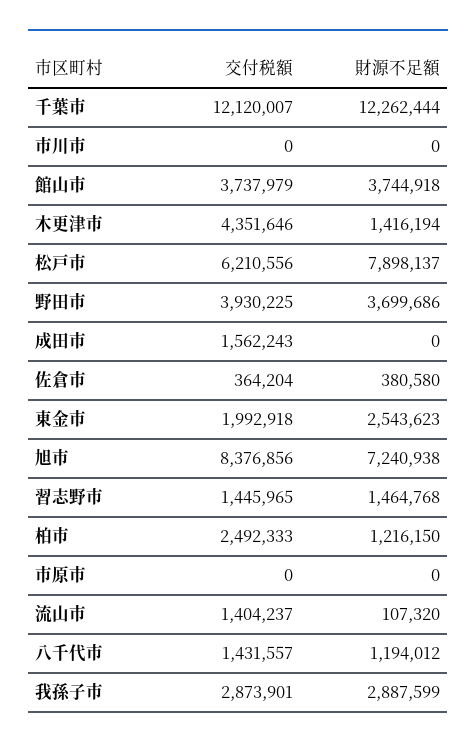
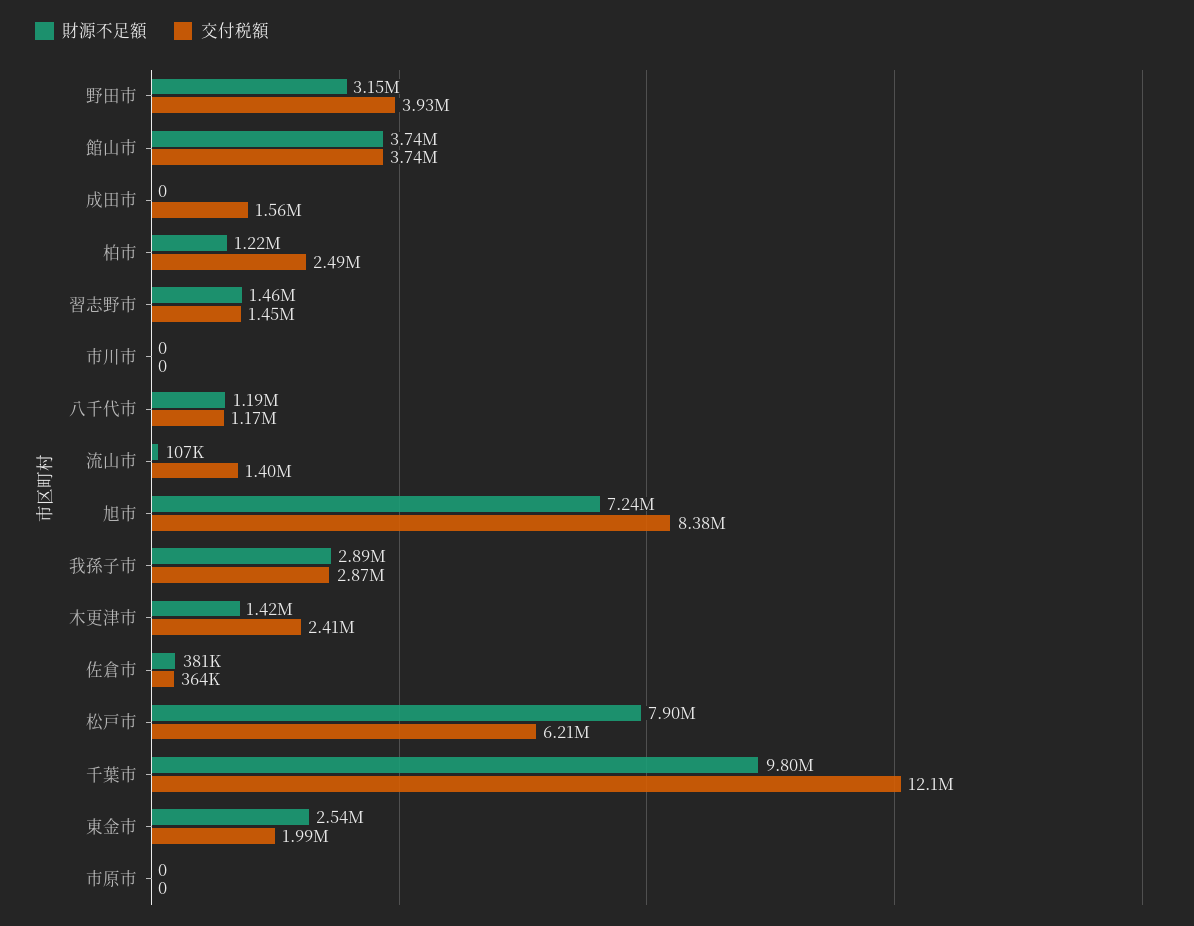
  {
    "交付税額": {
      "千葉市": 12120007,
      "市川市": 0,
      "館山市": 3737979,
-     "木更津市": 4351646,
+     "木更津市": 2410000,
      "松戸市": 6210556,
      "野田市": 3930225,
      "成田市": 1562243,
      "佐倉市": 364204,
      "東金市": 1992918,
      "旭市": 8376856,
      "習志野市": 1445965,
      "柏市": 2492333,
      "市原市": 0,
      "流山市": 1404237,
-     "八千代市": 1431557,
+     "八千代市": 1170000,
      "我孫子市": 2873901
    },
    "財源不足額": {
-     "千葉市": 12262444,
+     "千葉市": 9800000,
      "市川市": 0,
      "館山市": 3744918,
      "木更津市": 1416194,
      "松戸市": 7898137,
-     "野田市": 3699686,
+     "野田市": 3150000,
      "成田市": 0,
      "佐倉市": 380580,
      "東金市": 2543623,
      "旭市": 7240938,
      "習志野市": 1464768,
      "柏市": 1216150,
      "市原市": 0,
      "流山市": 107320,
      "八千代市": 1194012,
      "我孫子市": 2887599
    }
  }

